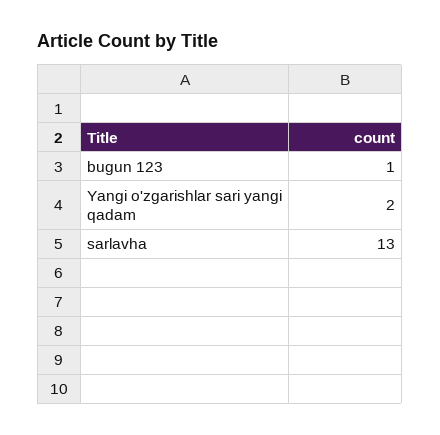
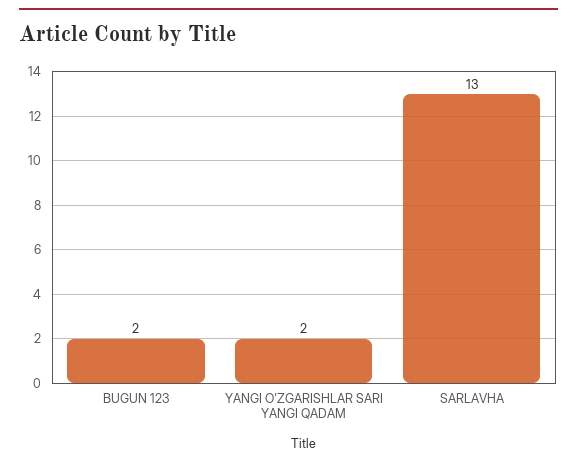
  {
-   "bugun 123": 1,
+   "bugun 123": 2,
    "Yangi o'zgarishlar sari yangi qadam": 2,
    "sarlavha": 13
  }

